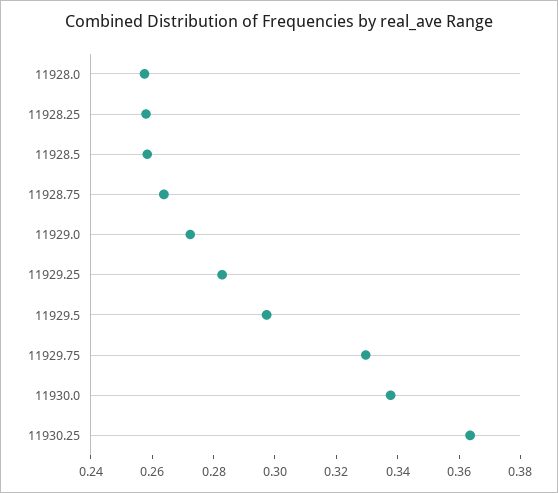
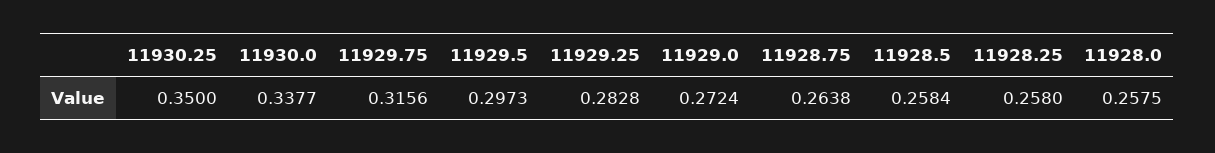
  {
    "11928.0": 0.2575,
    "11928.25": 0.258,
    "11928.5": 0.2584,
    "11928.75": 0.2638,
    "11929.0": 0.2724,
    "11929.25": 0.2828,
    "11929.5": 0.2973,
-   "11929.75": 0.33,
+   "11929.75": 0.3156,
    "11930.0": 0.3377,
-   "11930.25": 0.365
+   "11930.25": 0.35
  }

